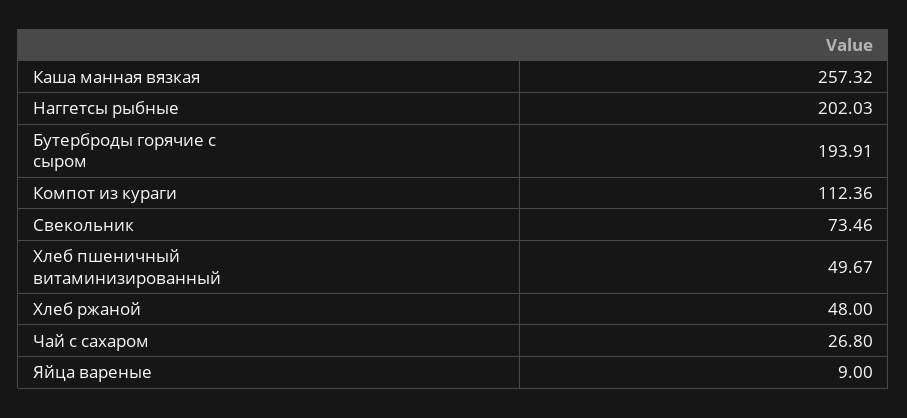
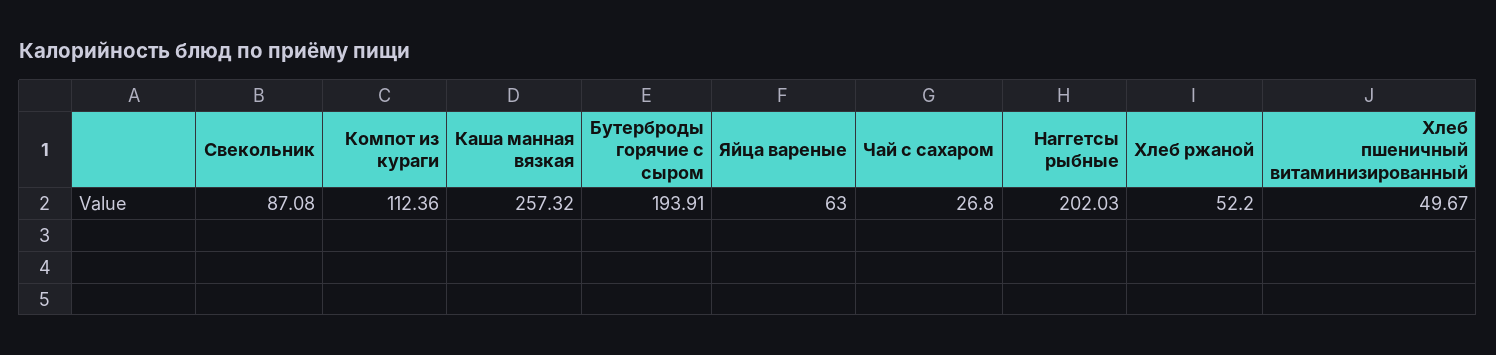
  {
    "Каша манная вязкая": 257.32,
    "Наггетсы рыбные": 202.03,
    "Бутерброды горячие с сыром": 193.91,
    "Компот из кураги": 112.36,
-   "Свекольник": 73.46,
+   "Свекольник": 87.08,
    "Хлеб пшеничный витаминизированный": 49.67,
-   "Хлеб ржаной": 48,
+   "Хлеб ржаной": 52.2,
    "Чай с сахаром": 26.8,
-   "Яйца вареные": 9
+   "Яйца вареные": 63
  }

